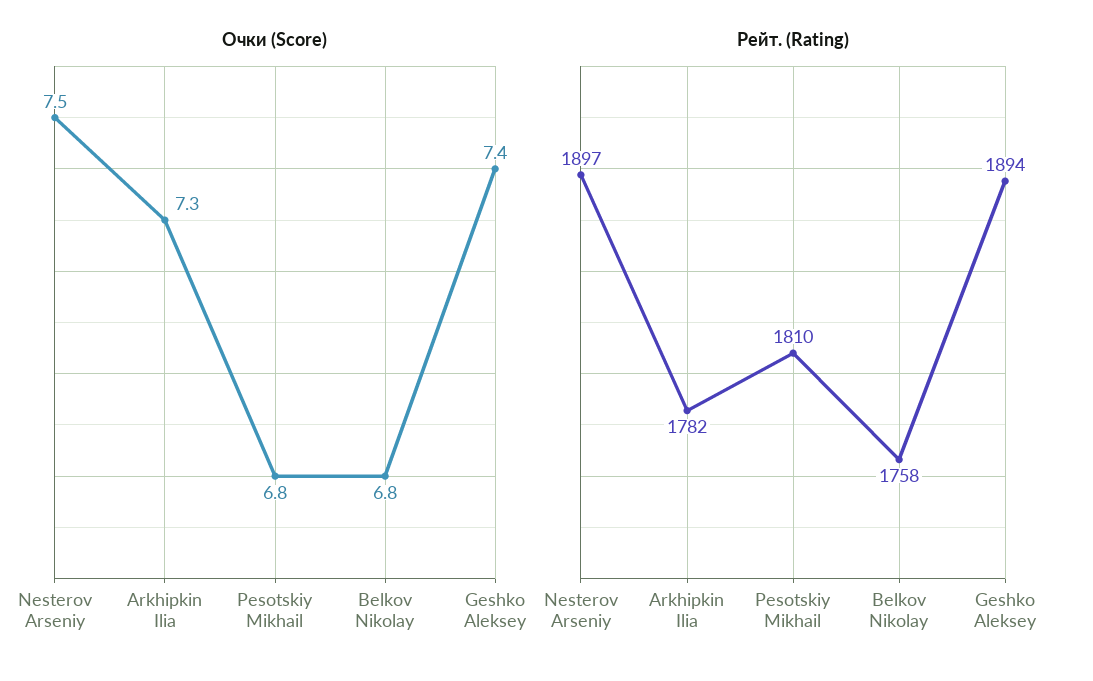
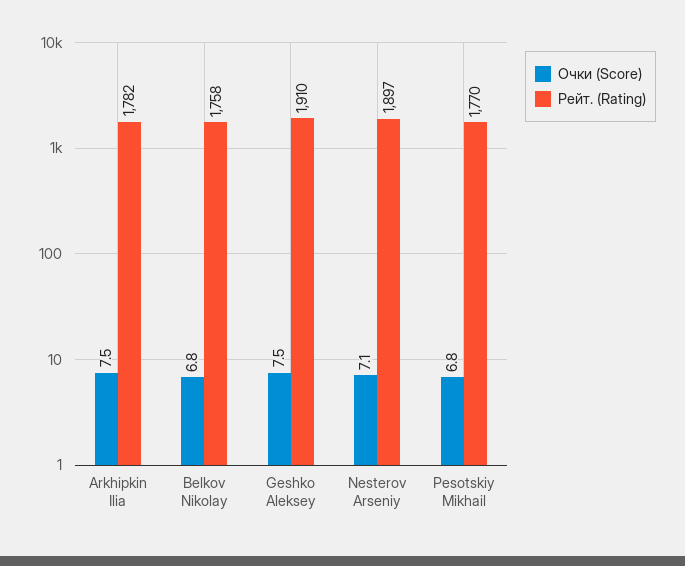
  {
    "Очки (Score)": {
-     "Nesterov Arseniy": 7.5,
+     "Nesterov Arseniy": 7.1,
-     "Arkhipkin Ilia": 7.3,
+     "Arkhipkin Ilia": 7.5,
      "Pesotskiy Mikhail": 6.8,
      "Belkov Nikolay": 6.8,
-     "Geshko Aleksey": 7.4
+     "Geshko Aleksey": 7.5
    },
    "Рейт. (Rating)": {
      "Nesterov Arseniy": 1897,
      "Arkhipkin Ilia": 1782,
-     "Pesotskiy Mikhail": 1810,
+     "Pesotskiy Mikhail": 1770,
      "Belkov Nikolay": 1758,
-     "Geshko Aleksey": 1894
+     "Geshko Aleksey": 1910
    }
  }

